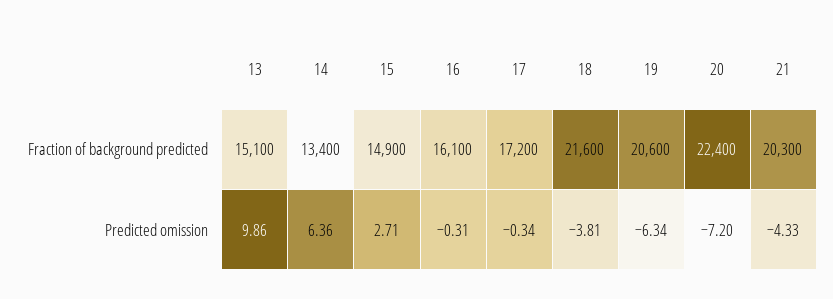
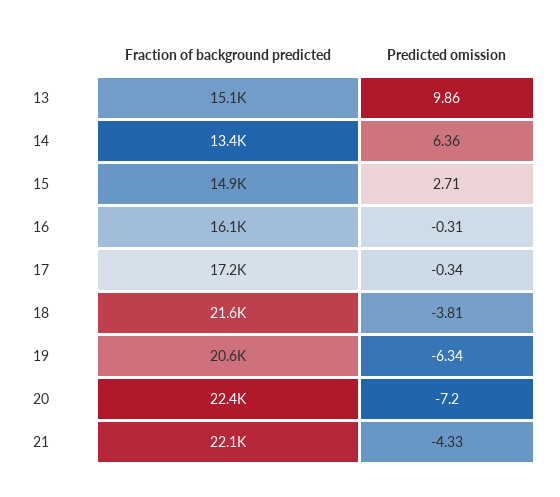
  {
    "13": {
      "Fraction of background predicted": 15100,
      "Predicted omission": 9.86
    },
    "14": {
      "Fraction of background predicted": 13400,
      "Predicted omission": 6.36
    },
    "15": {
      "Fraction of background predicted": 14900,
      "Predicted omission": 2.71
    },
    "16": {
      "Fraction of background predicted": 16100,
      "Predicted omission": -0.31
    },
    "17": {
      "Fraction of background predicted": 17200,
      "Predicted omission": -0.34
    },
    "18": {
      "Fraction of background predicted": 21600,
      "Predicted omission": -3.81
    },
    "19": {
      "Fraction of background predicted": 20600,
      "Predicted omission": -6.34
    },
    "20": {
      "Fraction of background predicted": 22400,
      "Predicted omission": -7.2
    },
    "21": {
-     "Fraction of background predicted": 20300,
+     "Fraction of background predicted": 22100,
      "Predicted omission": -4.33
    }
  }

